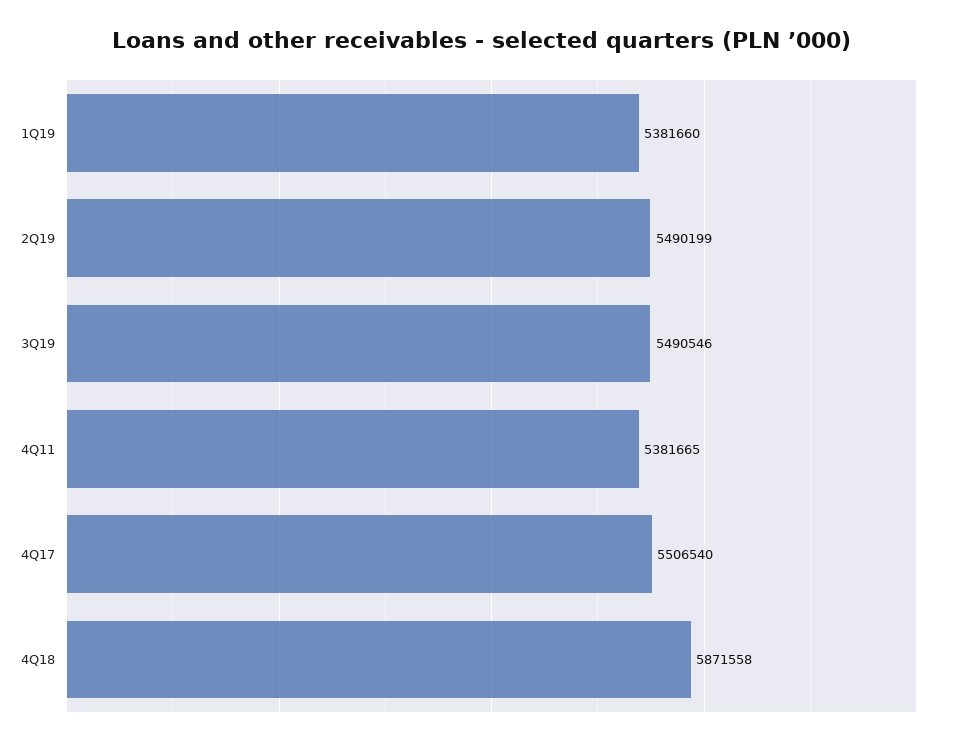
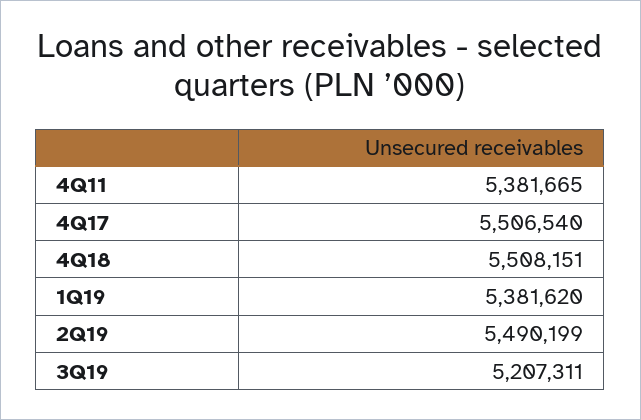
  {
-   "1Q19": 5381660,
+   "1Q19": 5381620,
    "2Q19": 5490199,
-   "3Q19": 5490546,
+   "3Q19": 5207311,
    "4Q11": 5381665,
    "4Q17": 5506540,
-   "4Q18": 5871558
+   "4Q18": 5508151
  }

